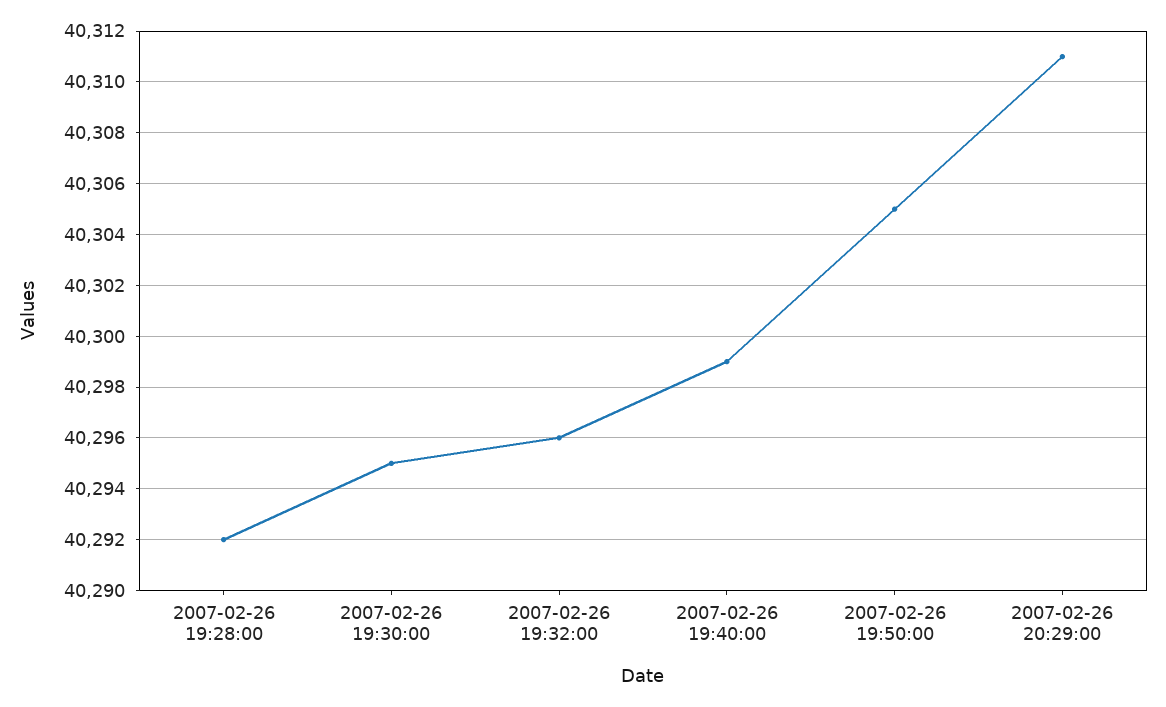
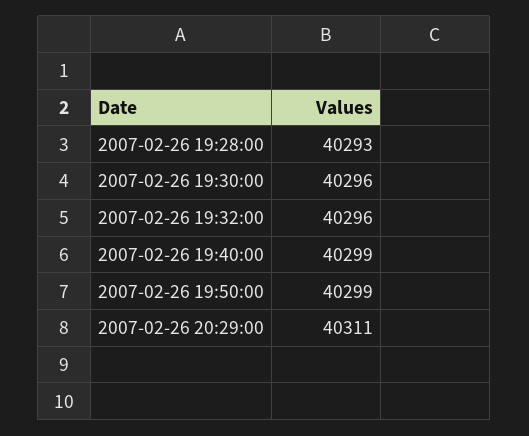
  {
-   "2007-02-26 19:28:00": 40292,
+   "2007-02-26 19:28:00": 40293,
-   "2007-02-26 19:30:00": 40295,
+   "2007-02-26 19:30:00": 40296,
    "2007-02-26 19:32:00": 40296,
    "2007-02-26 19:40:00": 40299,
-   "2007-02-26 19:50:00": 40305,
+   "2007-02-26 19:50:00": 40299,
    "2007-02-26 20:29:00": 40311
  }

